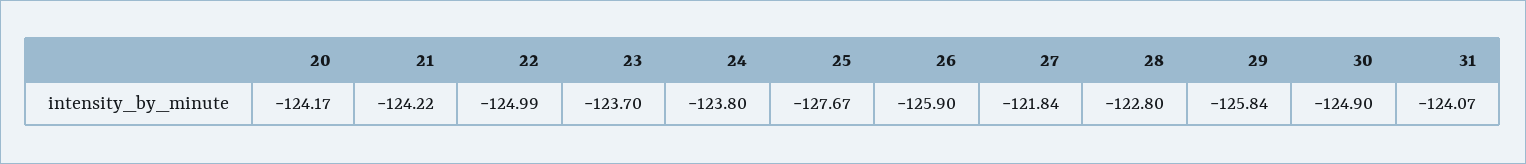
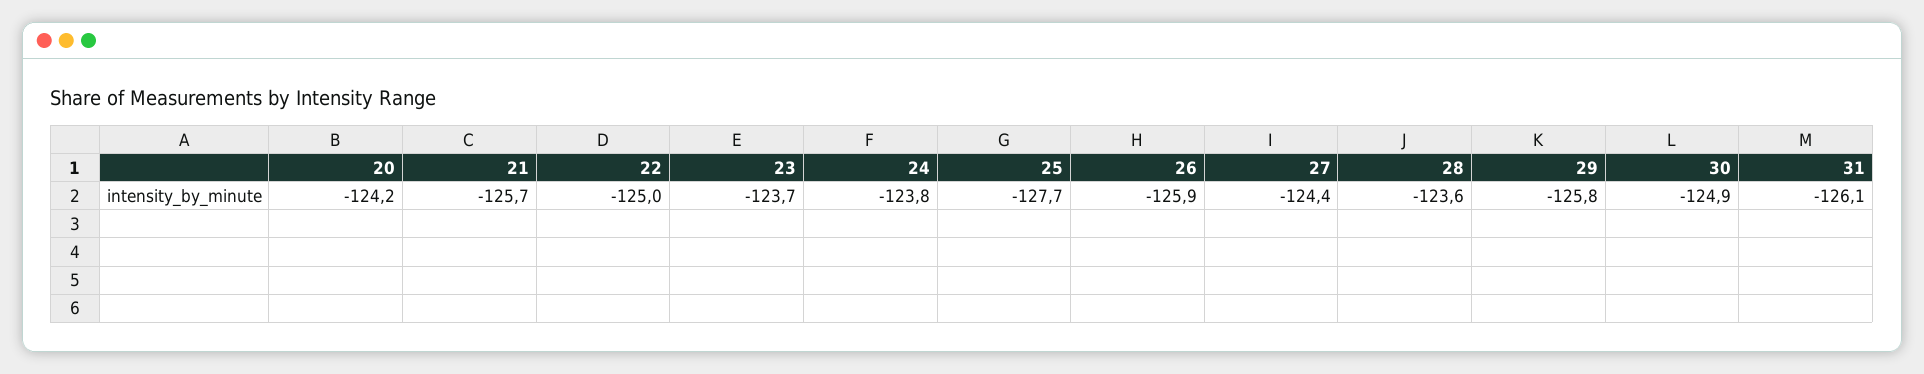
  {
    "20": -124.17,
-   "21": -124.22,
+   "21": -125.7,
    "22": -124.99,
    "23": -123.7,
    "24": -123.8,
    "25": -127.67,
    "26": -125.9,
-   "27": -121.84,
+   "27": -124.4,
-   "28": -122.8,
+   "28": -123.6,
    "29": -125.84,
    "30": -124.9,
-   "31": -124.07
+   "31": -126.1
  }

